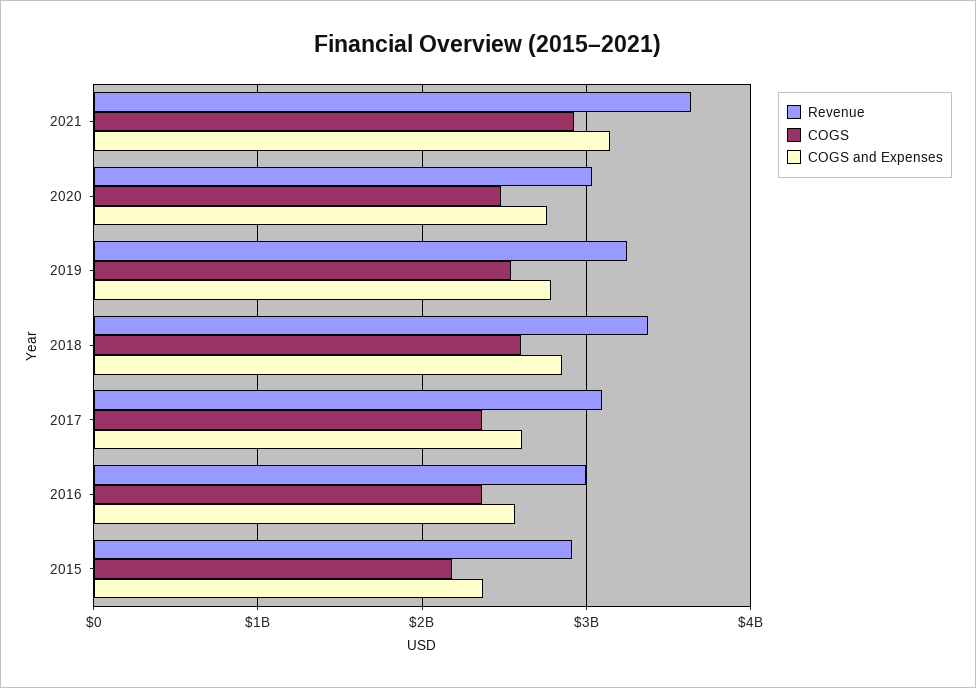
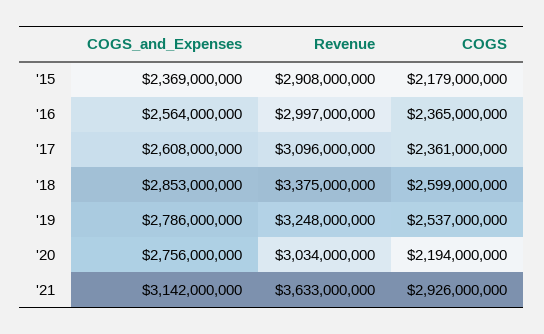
  {
    "Revenue": {
      "2021": 3633000000,
      "2020": 3034000000,
      "2019": 3248000000,
      "2018": 3375000000,
      "2017": 3096000000,
      "2016": 2997000000,
      "2015": 2908000000
    },
    "COGS": {
      "2021": 2926000000,
-     "2020": 2500000000,
+     "2020": 2194000000,
      "2019": 2537000000,
      "2018": 2599000000,
      "2017": 2361000000,
      "2016": 2365000000,
      "2015": 2179000000
    },
    "COGS and Expenses": {
      "2021": 3142000000,
      "2020": 2756000000,
      "2019": 2786000000,
      "2018": 2853000000,
      "2017": 2608000000,
      "2016": 2564000000,
      "2015": 2369000000
    }
  }

